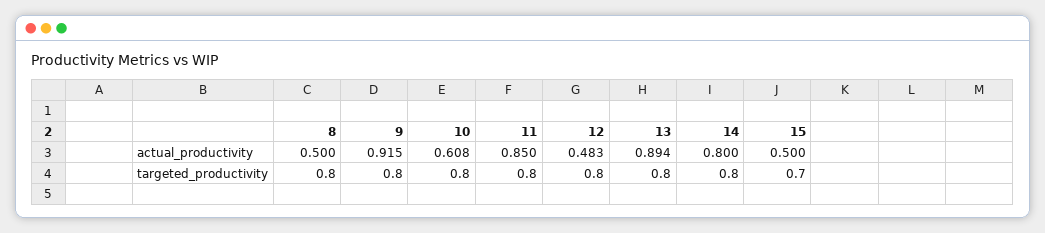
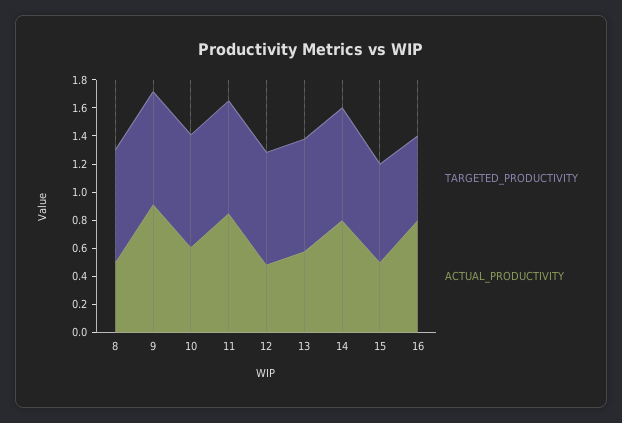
  {
    "actual_productivity": {
      "8": 0.5,
      "9": 0.915,
      "10": 0.608,
      "11": 0.85,
      "12": 0.483,
-     "13": 0.894,
+     "13": 0.6,
      "14": 0.8,
-     "15": 0.5
+     "15": 0.5,
+     "16": 0.8
    },
    "targeted_productivity": {
      "8": 0.8,
      "9": 0.8,
      "10": 0.8,
      "11": 0.8,
      "12": 0.8,
      "13": 0.8,
      "14": 0.8,
-     "15": 0.7
+     "15": 0.7,
+     "16": 0.6
    }
  }

